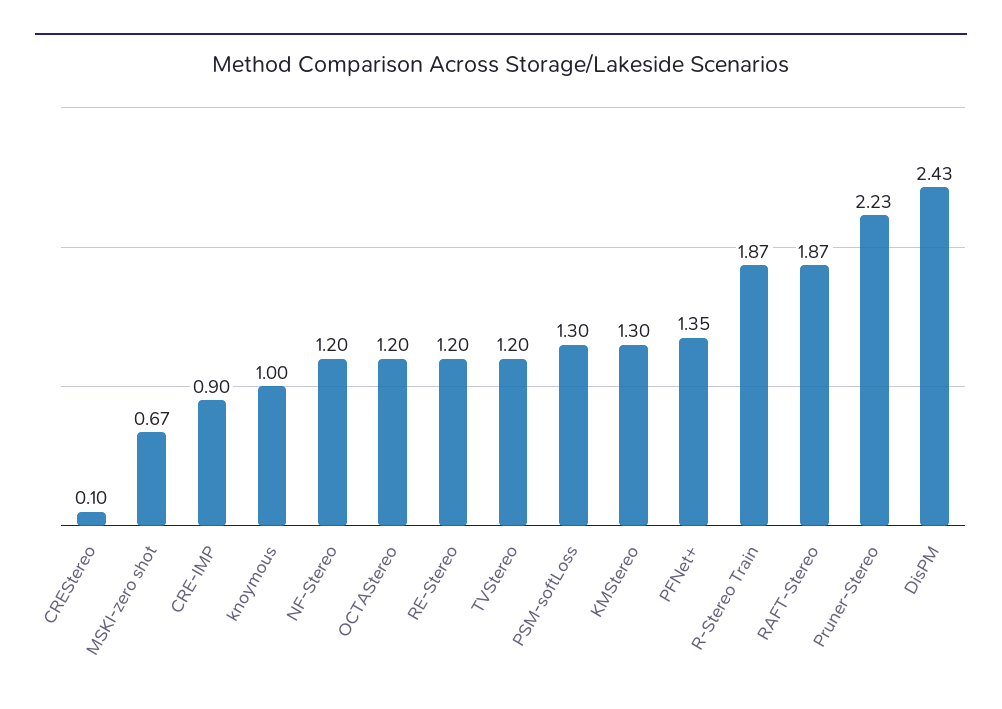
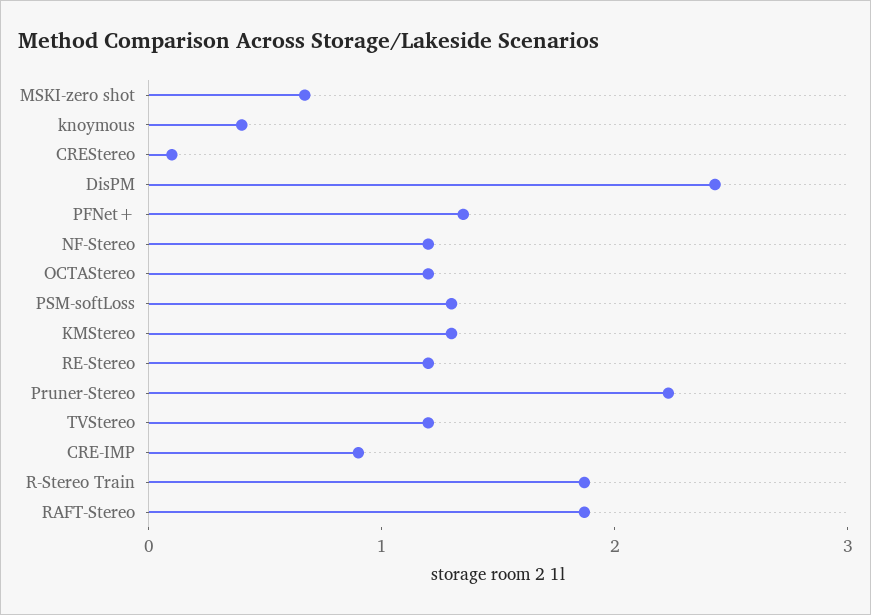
  {
    "CREStereo": 0.1,
    "MSKI-zero shot": 0.67,
    "CRE-IMP": 0.9,
-   "knoymous": 1,
+   "knoymous": 0.4,
    "NF-Stereo": 1.2,
    "OCTAStereo": 1.2,
    "RE-Stereo": 1.2,
    "TVStereo": 1.2,
    "PSM-softLoss": 1.3,
    "KMStereo": 1.3,
    "PFNet+": 1.35,
    "R-Stereo Train": 1.87,
    "RAFT-Stereo": 1.87,
    "Pruner-Stereo": 2.23,
    "DisPM": 2.43
  }

